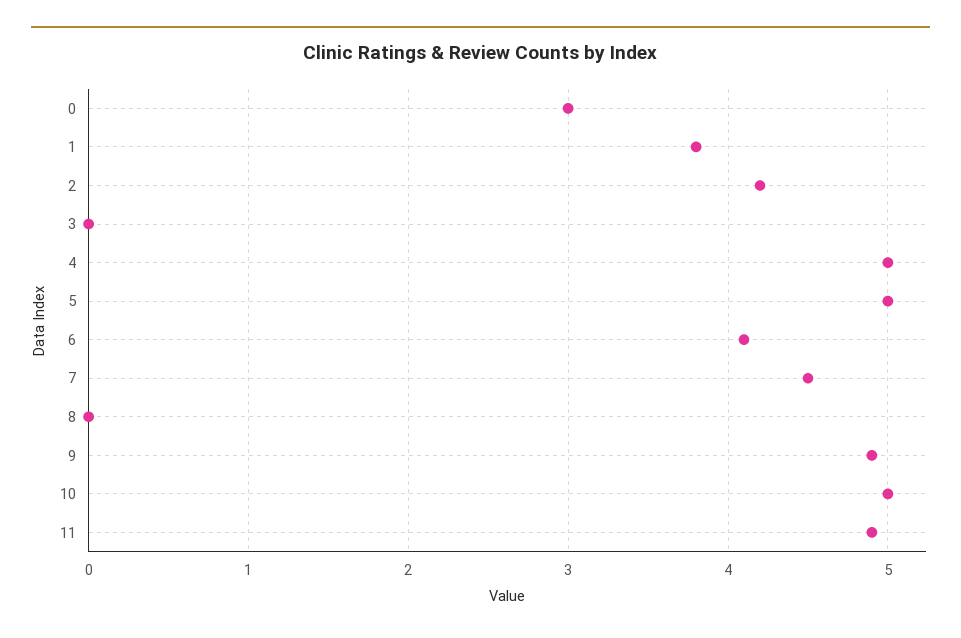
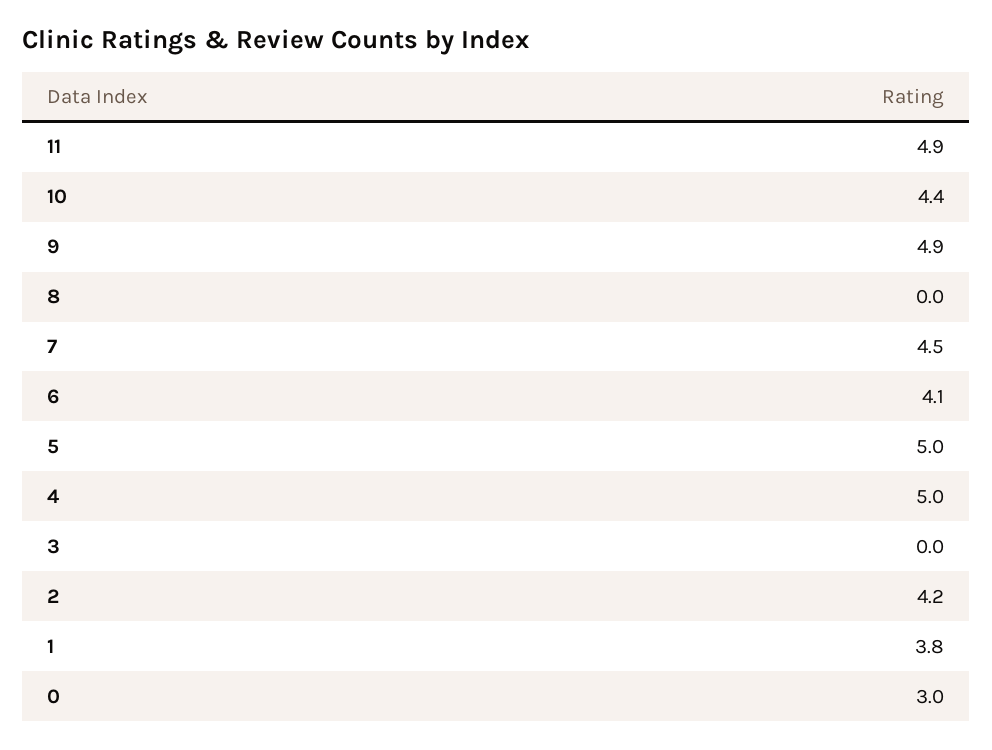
  {
    "0": 3,
    "1": 3.8,
    "2": 4.2,
    "3": 0,
    "4": 5,
    "5": 5,
    "6": 4.1,
    "7": 4.5,
    "8": 0,
    "9": 4.9,
-   "10": 5,
+   "10": 4.4,
    "11": 4.9
  }

